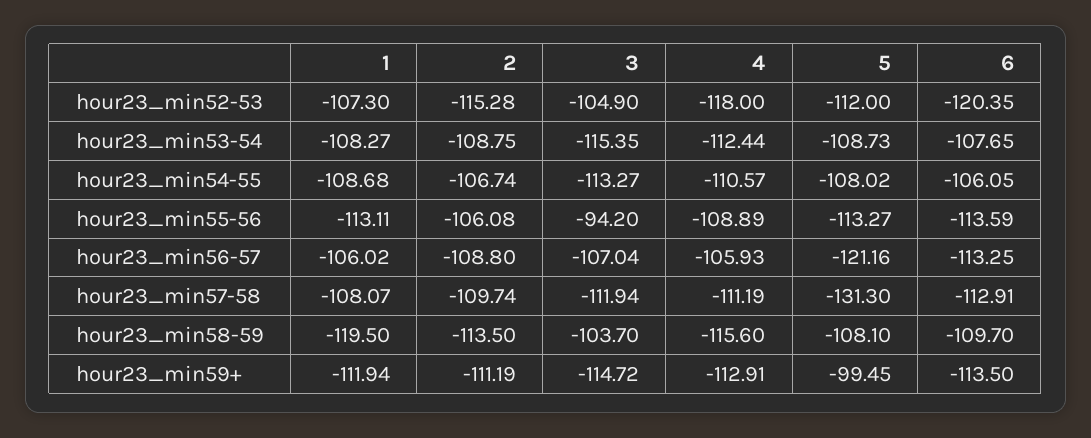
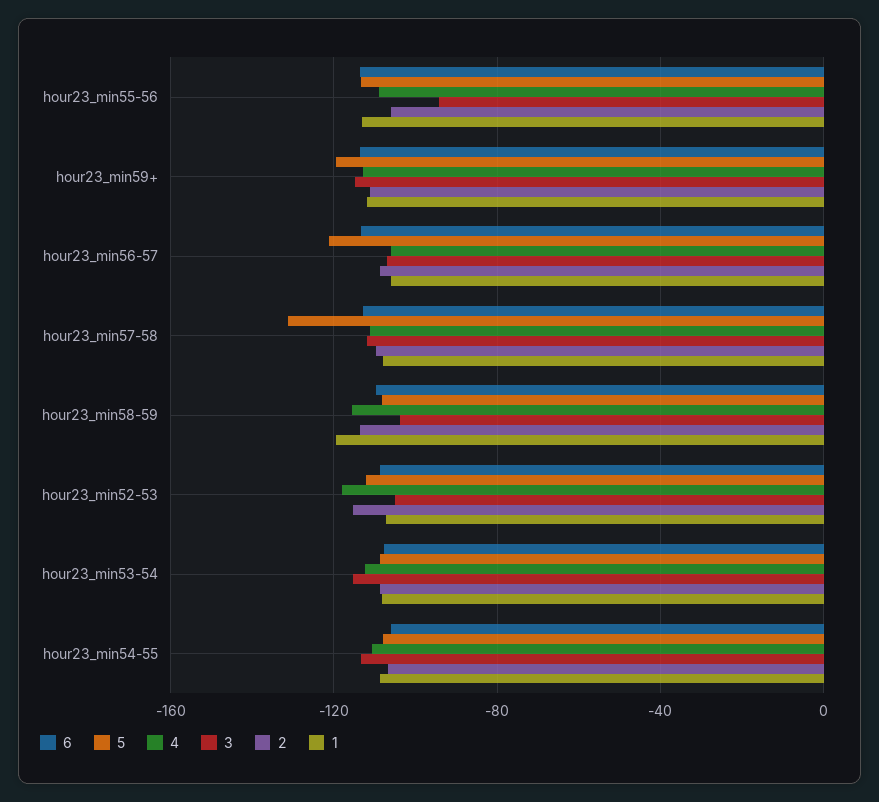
  {
    "1": {
      "hour23_min52-53": -107.3,
      "hour23_min53-54": -108.27,
      "hour23_min54-55": -108.68,
      "hour23_min55-56": -113.11,
      "hour23_min56-57": -106.02,
      "hour23_min57-58": -108.07,
      "hour23_min58-59": -119.5,
      "hour23_min59+": -111.94
    },
    "2": {
      "hour23_min52-53": -115.28,
      "hour23_min53-54": -108.75,
      "hour23_min54-55": -106.74,
      "hour23_min55-56": -106.08,
      "hour23_min56-57": -108.8,
      "hour23_min57-58": -109.74,
      "hour23_min58-59": -113.5,
      "hour23_min59+": -111.19
    },
    "3": {
      "hour23_min52-53": -104.9,
      "hour23_min53-54": -115.35,
      "hour23_min54-55": -113.27,
      "hour23_min55-56": -94.2,
      "hour23_min56-57": -107.04,
      "hour23_min57-58": -111.94,
      "hour23_min58-59": -103.7,
      "hour23_min59+": -114.72
    },
    "4": {
      "hour23_min52-53": -118,
      "hour23_min53-54": -112.44,
      "hour23_min54-55": -110.57,
      "hour23_min55-56": -108.89,
      "hour23_min56-57": -105.93,
      "hour23_min57-58": -111.19,
      "hour23_min58-59": -115.6,
      "hour23_min59+": -112.91
    },
    "5": {
      "hour23_min52-53": -112,
      "hour23_min53-54": -108.73,
      "hour23_min54-55": -108.02,
      "hour23_min55-56": -113.27,
      "hour23_min56-57": -121.16,
      "hour23_min57-58": -131.3,
      "hour23_min58-59": -108.1,
-     "hour23_min59+": -99.45
+     "hour23_min59+": -120
    },
    "6": {
-     "hour23_min52-53": -120.35,
+     "hour23_min52-53": -110,
      "hour23_min53-54": -107.65,
      "hour23_min54-55": -106.05,
      "hour23_min55-56": -113.59,
      "hour23_min56-57": -113.25,
      "hour23_min57-58": -112.91,
      "hour23_min58-59": -109.7,
      "hour23_min59+": -113.5
    }
  }

